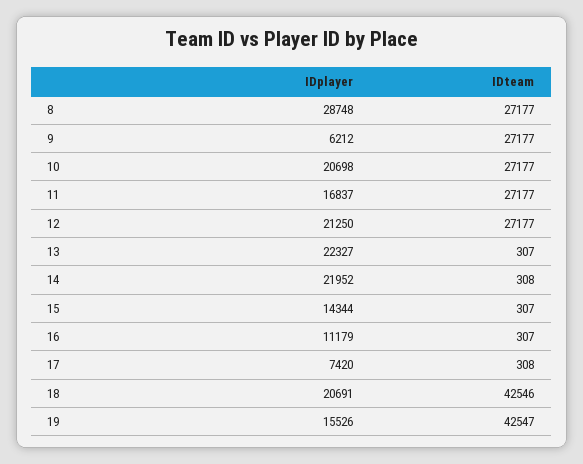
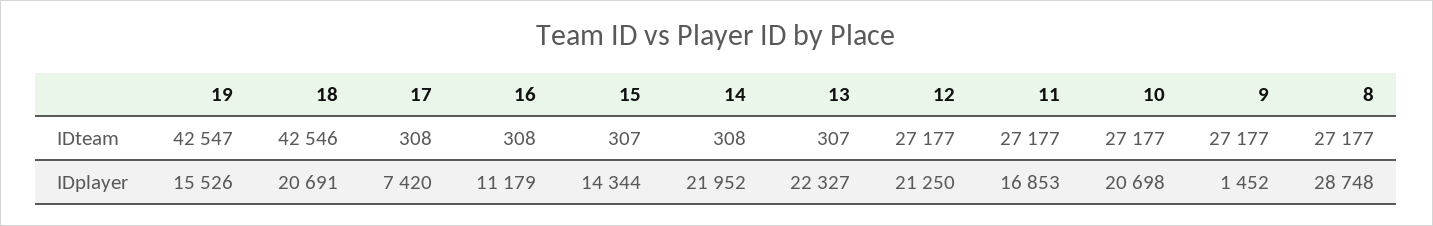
  {
    "IDplayer": {
      "8": 28748,
-     "9": 6212,
+     "9": 1452,
      "10": 20698,
-     "11": 16837,
+     "11": 16853,
      "12": 21250,
      "13": 22327,
      "14": 21952,
      "15": 14344,
      "16": 11179,
      "17": 7420,
      "18": 20691,
      "19": 15526
    },
    "IDteam": {
      "8": 27177,
      "9": 27177,
      "10": 27177,
      "11": 27177,
      "12": 27177,
      "13": 307,
      "14": 308,
      "15": 307,
-     "16": 307,
+     "16": 308,
      "17": 308,
      "18": 42546,
      "19": 42547
    }
  }

